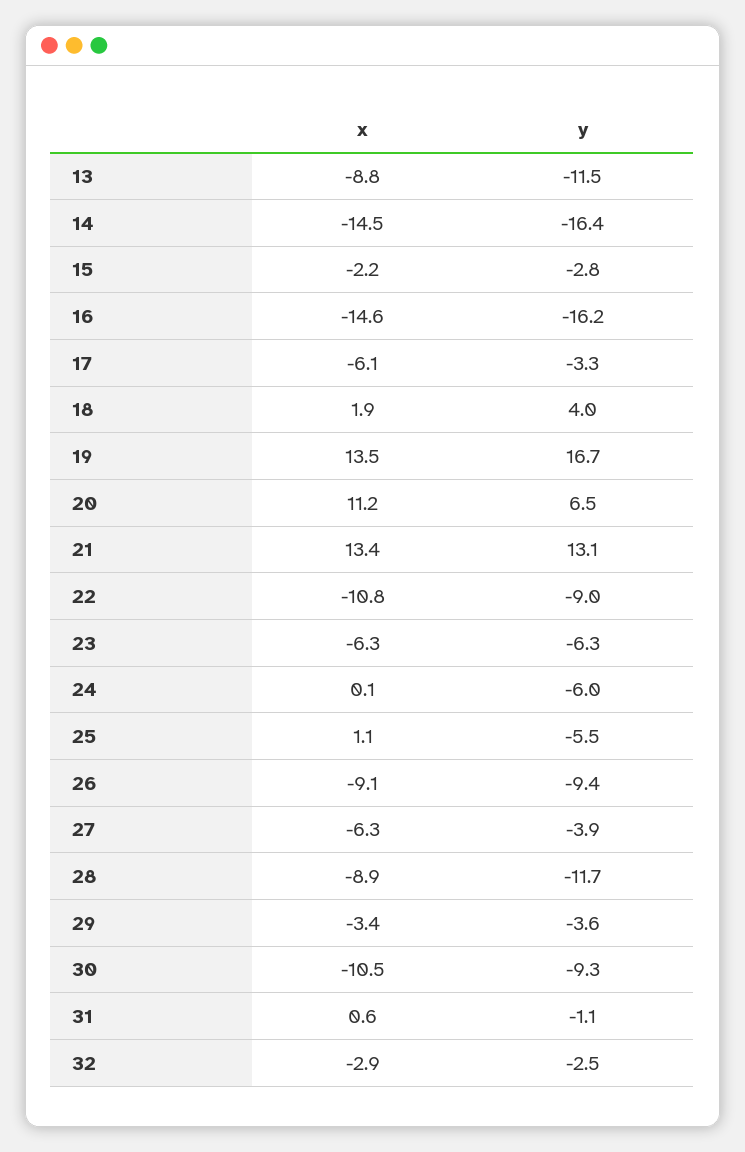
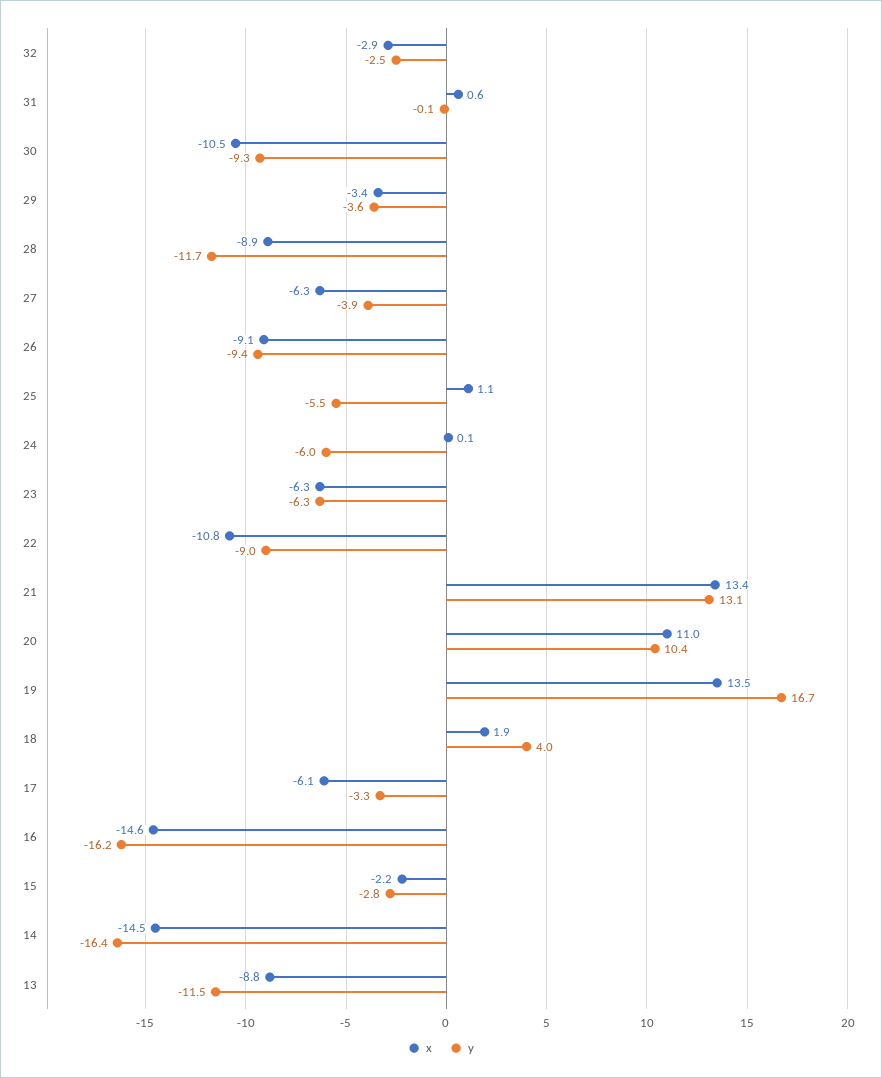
  {
    "x": {
      "13": -8.8,
      "14": -14.5,
      "15": -2.2,
      "16": -14.6,
      "17": -6.1,
      "18": 1.9,
      "19": 13.5,
-     "20": 11.2,
+     "20": 11,
      "21": 13.4,
      "22": -10.8,
      "23": -6.3,
      "24": 0.1,
      "25": 1.1,
      "26": -9.1,
      "27": -6.3,
      "28": -8.9,
      "29": -3.4,
      "30": -10.5,
      "31": 0.6,
      "32": -2.9
    },
    "y": {
      "13": -11.5,
      "14": -16.4,
      "15": -2.8,
      "16": -16.2,
      "17": -3.3,
      "18": 4,
      "19": 16.7,
-     "20": 6.5,
+     "20": 10.4,
      "21": 13.1,
      "22": -9,
      "23": -6.3,
      "24": -6,
      "25": -5.5,
      "26": -9.4,
      "27": -3.9,
      "28": -11.7,
      "29": -3.6,
      "30": -9.3,
-     "31": -1.1,
+     "31": -0.1,
      "32": -2.5
    }
  }

